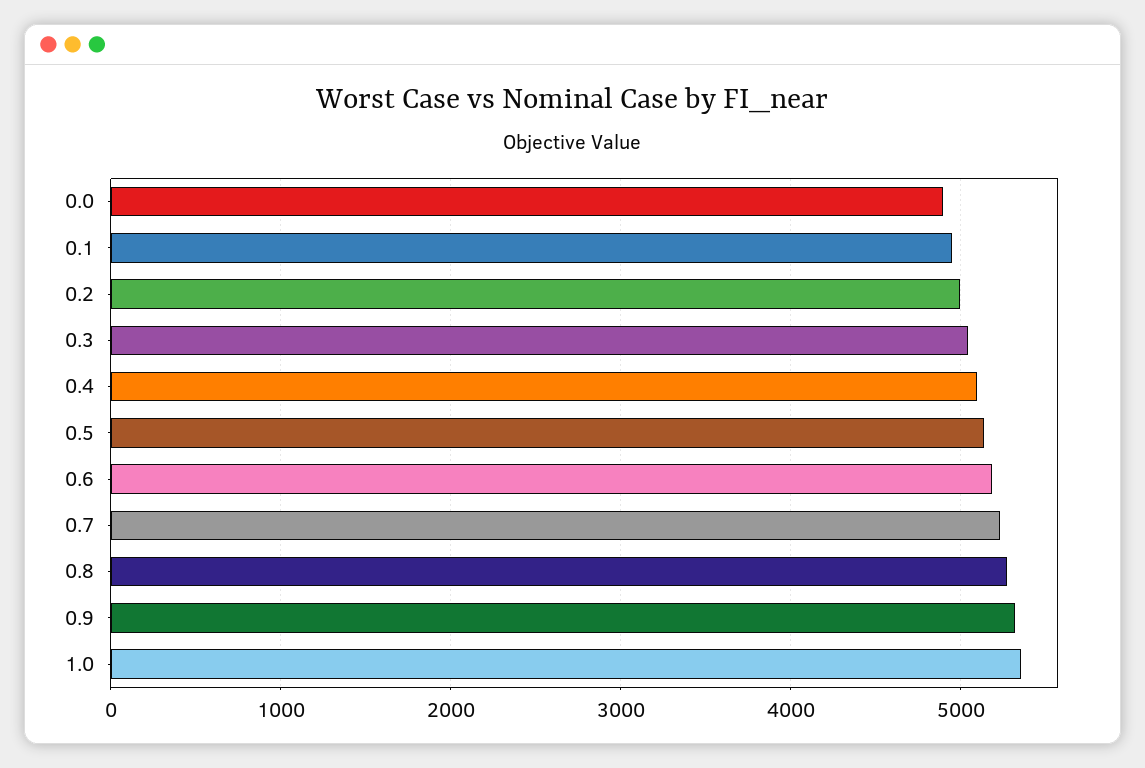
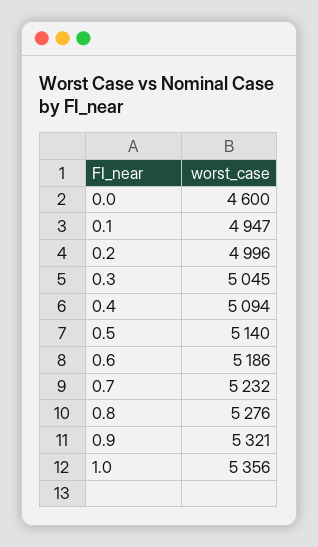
  {
-   "0.0": 4900,
+   "0.0": 4600,
    "0.1": 4947,
    "0.2": 4996,
    "0.3": 5045,
    "0.4": 5094,
    "0.5": 5140,
    "0.6": 5186,
    "0.7": 5232,
    "0.8": 5276,
    "0.9": 5321,
    "1.0": 5356
  }

